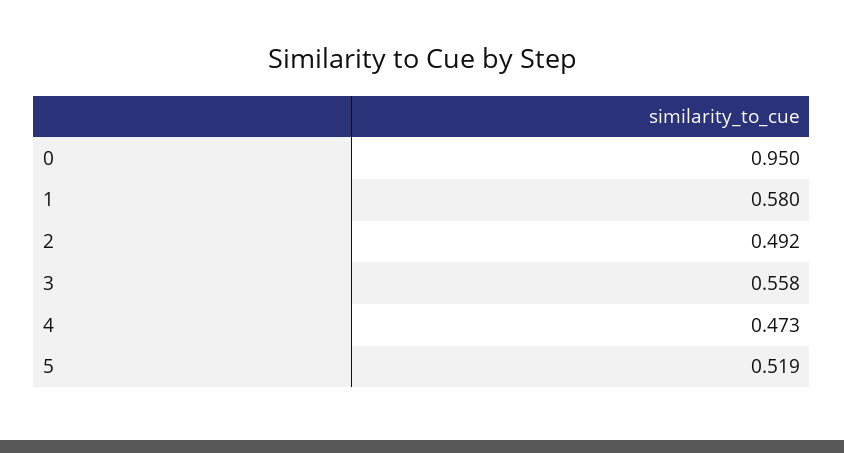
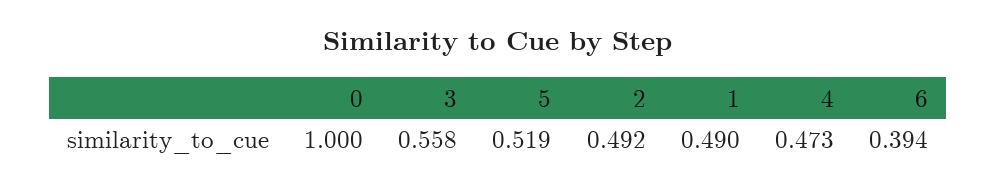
  {
-   "0": 0.95,
+   "0": 1,
-   "1": 0.58,
+   "1": 0.49,
    "2": 0.492,
    "3": 0.558,
    "4": 0.473,
-   "5": 0.519
+   "5": 0.519,
+   "6": 0.394
  }

